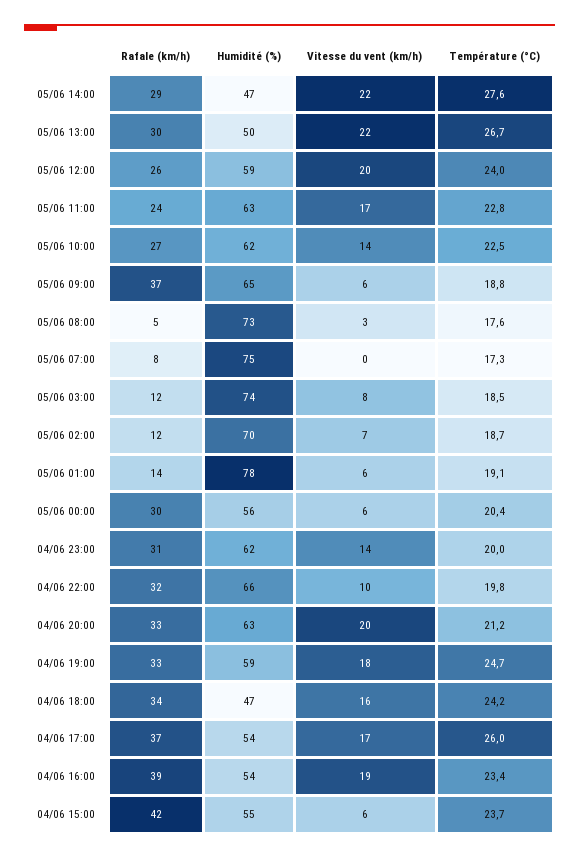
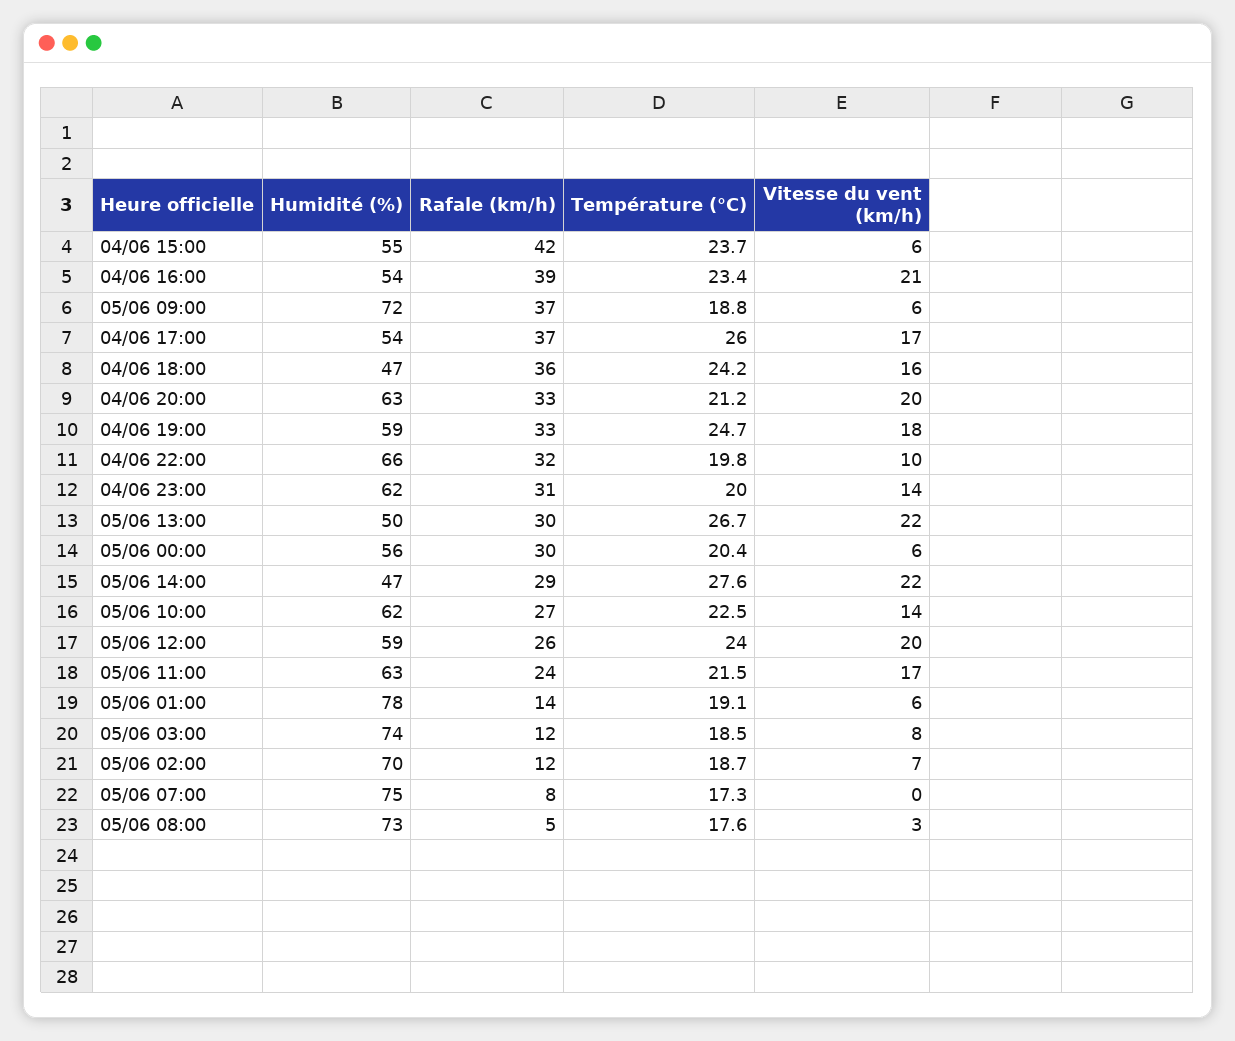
  {
    "Rafale (km/h)": {
      "05/06 14:00": 29,
      "05/06 13:00": 30,
      "05/06 12:00": 26,
      "05/06 11:00": 24,
      "05/06 10:00": 27,
      "05/06 09:00": 37,
      "05/06 08:00": 5,
      "05/06 07:00": 8,
      "05/06 03:00": 12,
      "05/06 02:00": 12,
      "05/06 01:00": 14,
      "05/06 00:00": 30,
      "04/06 23:00": 31,
      "04/06 22:00": 32,
      "04/06 20:00": 33,
      "04/06 19:00": 33,
-     "04/06 18:00": 34,
+     "04/06 18:00": 36,
      "04/06 17:00": 37,
      "04/06 16:00": 39,
      "04/06 15:00": 42
    },
    "Humidité (%)": {
      "05/06 14:00": 47,
      "05/06 13:00": 50,
      "05/06 12:00": 59,
      "05/06 11:00": 63,
      "05/06 10:00": 62,
-     "05/06 09:00": 65,
+     "05/06 09:00": 72,
      "05/06 08:00": 73,
      "05/06 07:00": 75,
      "05/06 03:00": 74,
      "05/06 02:00": 70,
      "05/06 01:00": 78,
      "05/06 00:00": 56,
      "04/06 23:00": 62,
      "04/06 22:00": 66,
      "04/06 20:00": 63,
      "04/06 19:00": 59,
      "04/06 18:00": 47,
      "04/06 17:00": 54,
      "04/06 16:00": 54,
      "04/06 15:00": 55
    },
    "Vitesse du vent (km/h)": {
      "05/06 14:00": 22,
      "05/06 13:00": 22,
      "05/06 12:00": 20,
      "05/06 11:00": 17,
      "05/06 10:00": 14,
      "05/06 09:00": 6,
      "05/06 08:00": 3,
      "05/06 07:00": 0,
      "05/06 03:00": 8,
      "05/06 02:00": 7,
      "05/06 01:00": 6,
      "05/06 00:00": 6,
      "04/06 23:00": 14,
      "04/06 22:00": 10,
      "04/06 20:00": 20,
      "04/06 19:00": 18,
      "04/06 18:00": 16,
      "04/06 17:00": 17,
-     "04/06 16:00": 19,
+     "04/06 16:00": 21,
      "04/06 15:00": 6
    },
    "Température (°C)": {
      "05/06 14:00": 27.6,
      "05/06 13:00": 26.7,
      "05/06 12:00": 24,
-     "05/06 11:00": 22.8,
+     "05/06 11:00": 21.5,
      "05/06 10:00": 22.5,
      "05/06 09:00": 18.8,
      "05/06 08:00": 17.6,
      "05/06 07:00": 17.3,
      "05/06 03:00": 18.5,
      "05/06 02:00": 18.7,
      "05/06 01:00": 19.1,
      "05/06 00:00": 20.4,
      "04/06 23:00": 20,
      "04/06 22:00": 19.8,
      "04/06 20:00": 21.2,
      "04/06 19:00": 24.7,
      "04/06 18:00": 24.2,
      "04/06 17:00": 26,
      "04/06 16:00": 23.4,
      "04/06 15:00": 23.7
    }
  }

